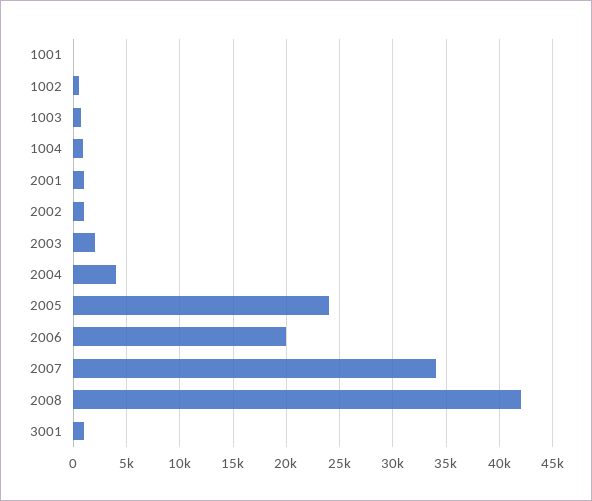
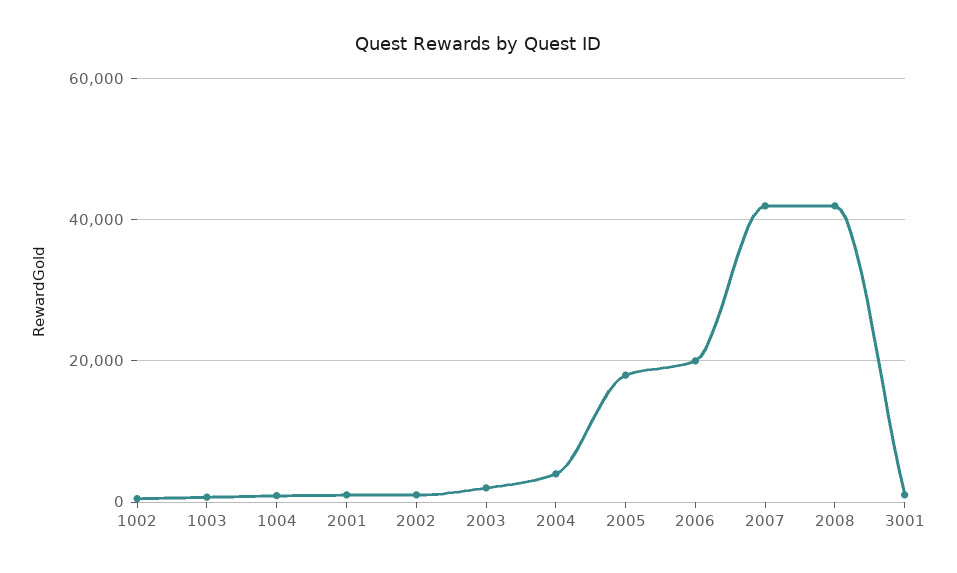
  {
-   "1001": 0,
    "1002": 1000,
    "1003": 1000,
    "1004": 1000,
    "2001": 1000,
    "2002": 1000,
    "2003": 2000,
    "2004": 4000,
-   "2005": 24000,
+   "2005": 18000,
    "2006": 20000,
-   "2007": 34000,
+   "2007": 42000,
    "2008": 42000,
    "3001": 1000
  }

